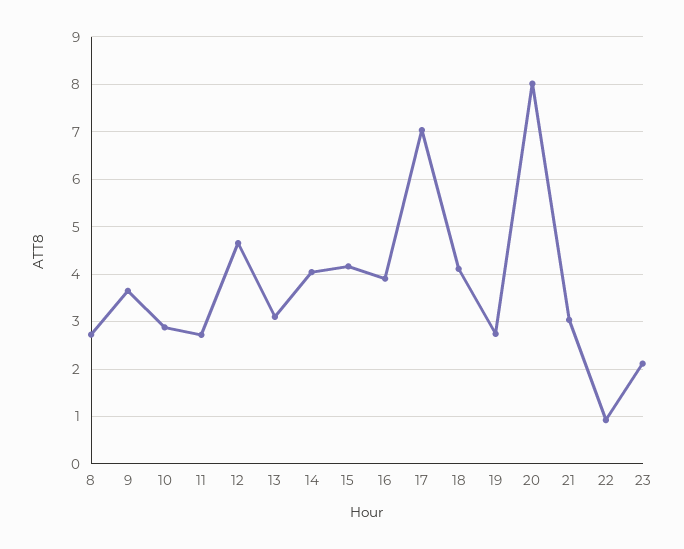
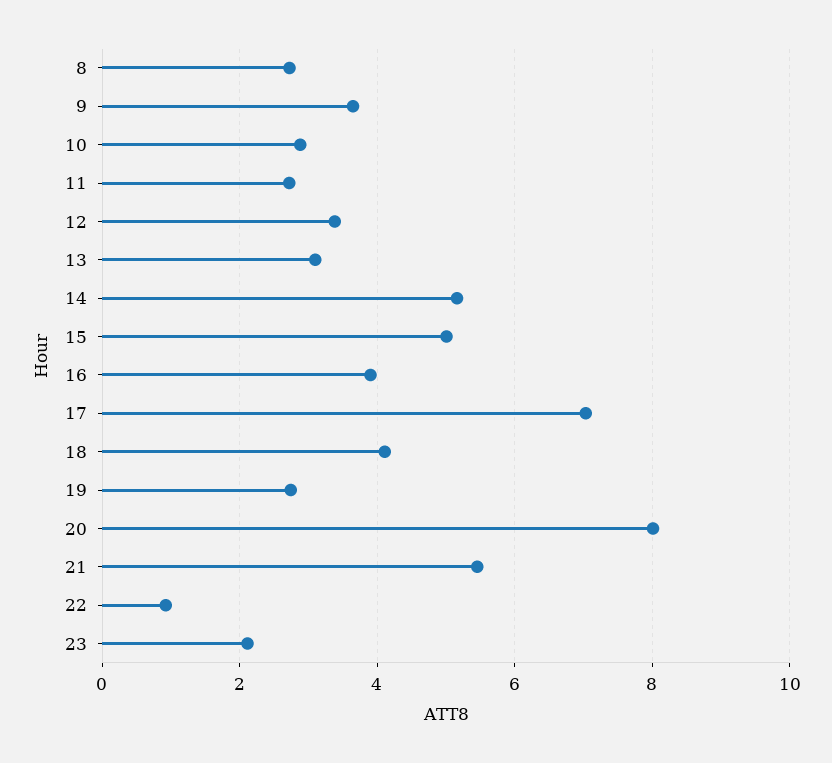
  {
    "8": 2.8,
    "9": 3.6,
    "10": 2.8,
    "11": 2.8,
-   "12": 4.6,
+   "12": 3.4,
    "13": 3.2,
-   "14": 4,
+   "14": 5.2,
-   "15": 4.2,
+   "15": 5,
    "16": 4,
    "17": 7,
    "18": 4.2,
    "19": 2.8,
    "20": 8,
-   "21": 3,
+   "21": 5.4,
    "22": 1,
    "23": 2.2
  }

